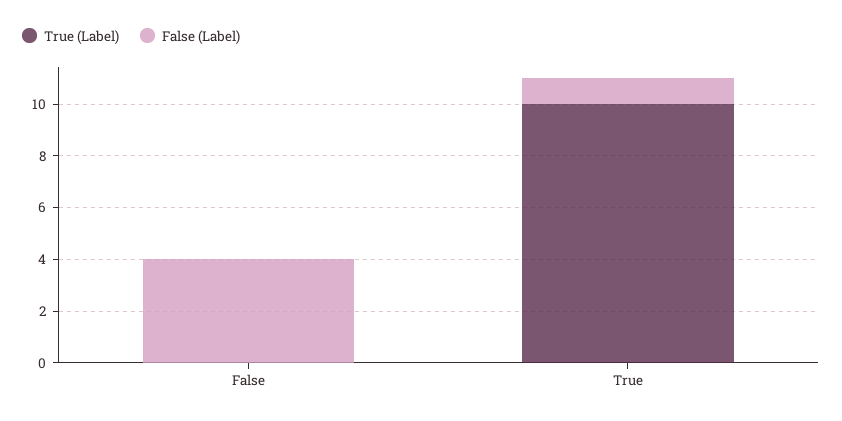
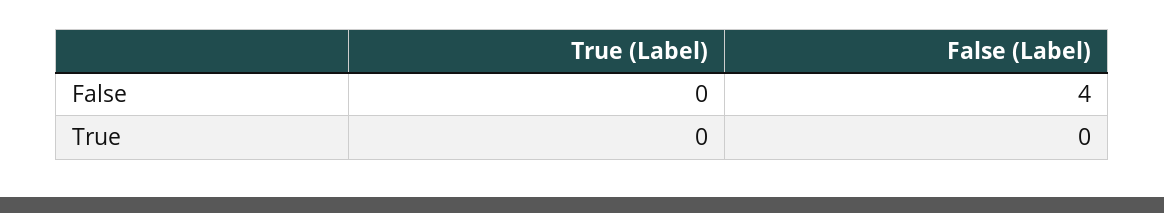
  {
    "True (Label)": {
      "False": 0,
-     "True": 10
+     "True": 0
    },
    "False (Label)": {
      "False": 4,
-     "True": 1
+     "True": 0
    }
  }

